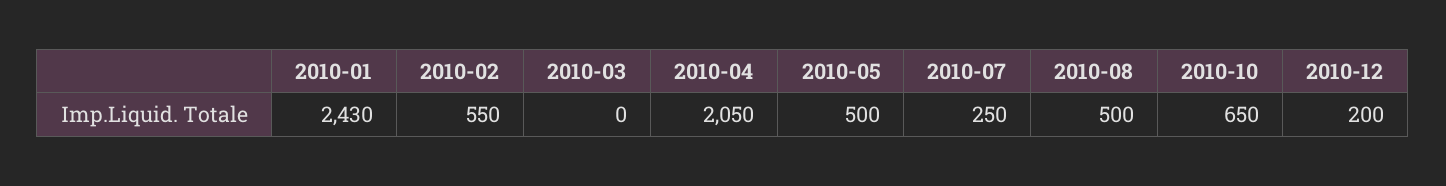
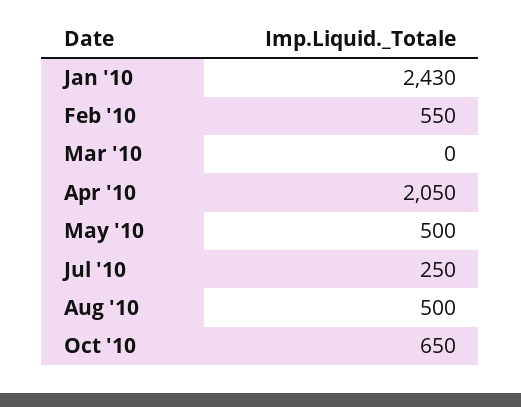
  {
    "2010-01": 2430,
    "2010-02": 550,
    "2010-03": 0,
    "2010-04": 2050,
    "2010-05": 500,
    "2010-07": 250,
    "2010-08": 500,
-   "2010-10": 650,
+   "2010-10": 650
-   "2010-12": 200
  }

